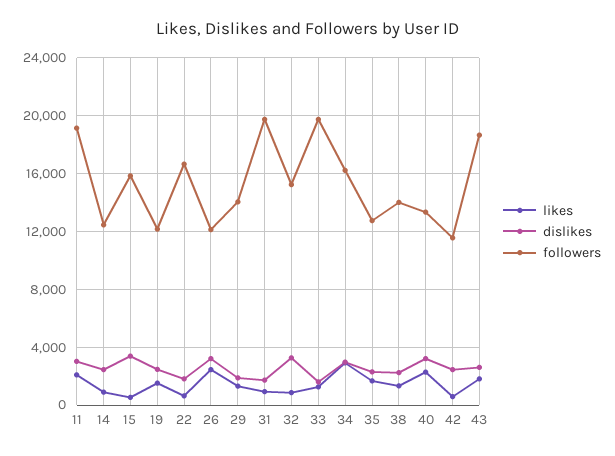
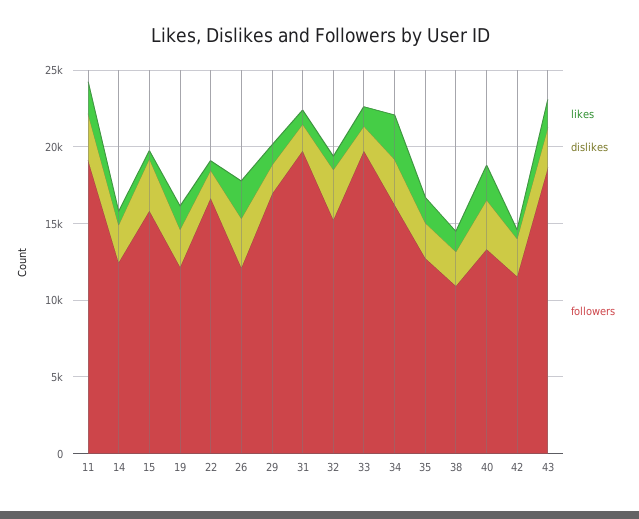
  {
    "likes": {
      "11": 2000,
      "14": 1000,
      "15": 500,
      "19": 1500,
      "22": 500,
      "26": 2500,
      "29": 1500,
      "31": 1000,
      "32": 1000,
      "33": 1500,
      "34": 3000,
      "35": 1500,
      "38": 1500,
      "40": 2500,
      "42": 500,
      "43": 2000
    },
    "dislikes": {
      "11": 3000,
      "14": 2500,
      "15": 3500,
      "19": 2500,
      "22": 2000,
      "26": 3000,
      "29": 2000,
      "31": 1500,
      "32": 3500,
      "33": 1500,
      "34": 3000,
      "35": 2500,
      "38": 2000,
      "40": 3000,
      "42": 2500,
      "43": 2500
    },
    "followers": {
      "11": 19000,
      "14": 12500,
      "15": 16000,
      "19": 12000,
      "22": 16500,
      "26": 12000,
-     "29": 14000,
+     "29": 17000,
      "31": 20000,
      "32": 15000,
      "33": 20000,
      "34": 16000,
      "35": 12500,
-     "38": 14000,
+     "38": 11000,
      "40": 13500,
      "42": 11500,
      "43": 18500
    }
  }

